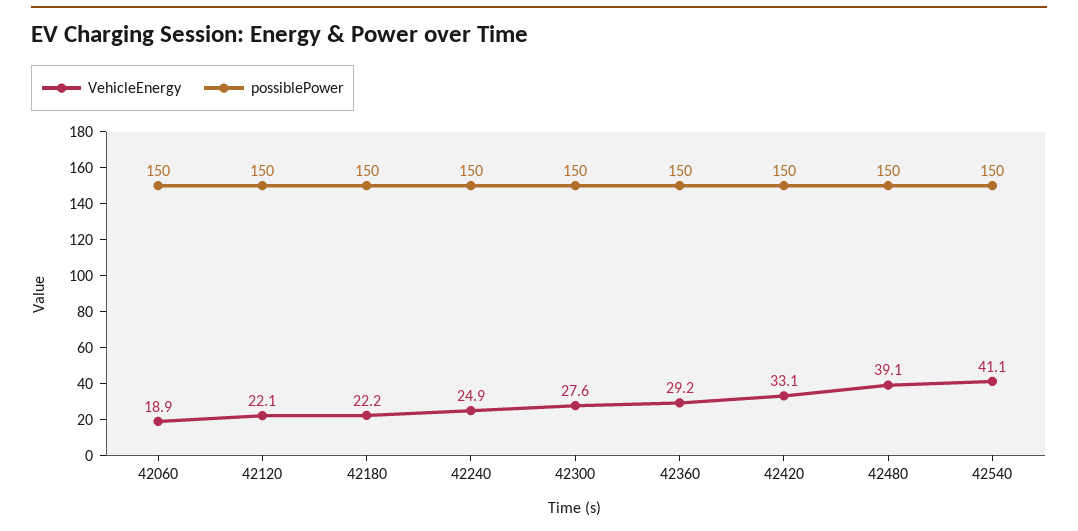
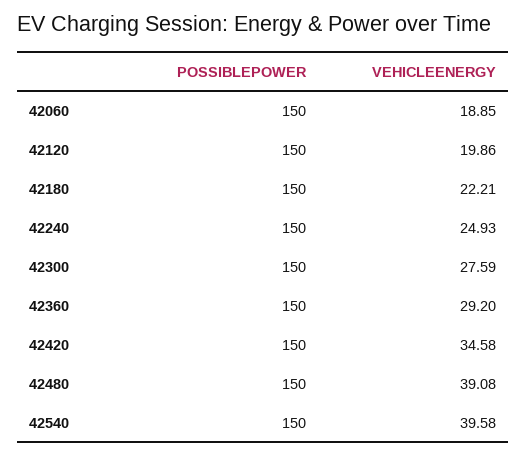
  {
    "VehicleEnergy": {
      "42060": 18.85,
-     "42120": 22.1,
+     "42120": 19.86,
      "42180": 22.21,
      "42240": 24.93,
      "42300": 27.59,
      "42360": 29.2,
-     "42420": 33.1,
+     "42420": 34.58,
      "42480": 39.08,
-     "42540": 41.1
+     "42540": 39.58
    },
    "possiblePower": {
      "42060": 150,
      "42120": 150,
      "42180": 150,
      "42240": 150,
      "42300": 150,
      "42360": 150,
      "42420": 150,
      "42480": 150,
      "42540": 150
    }
  }

